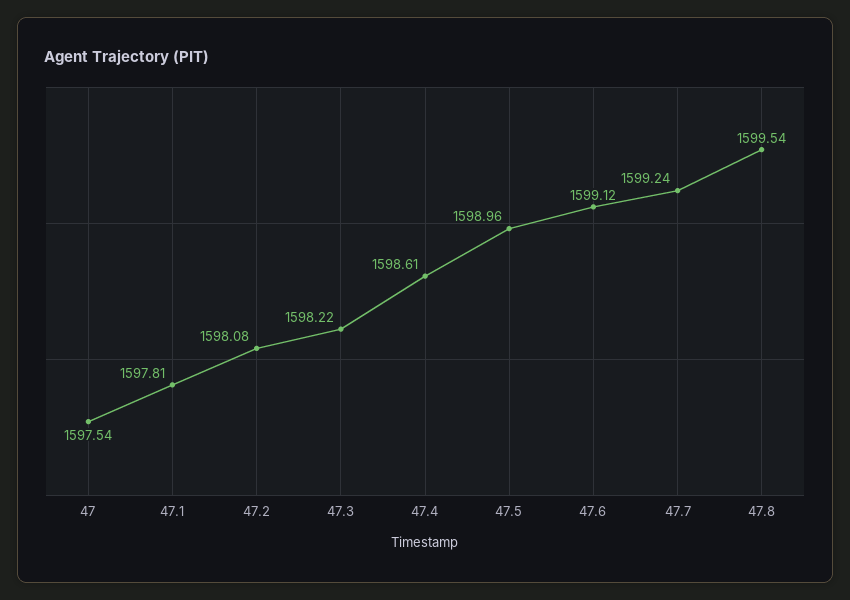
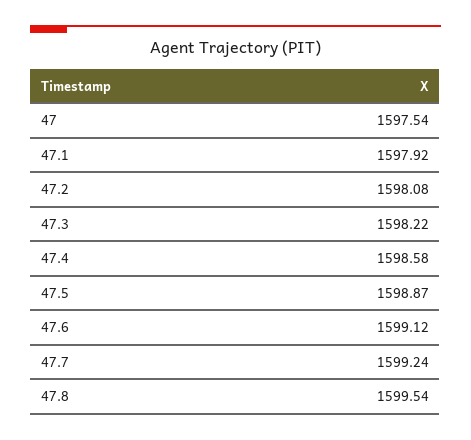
  {
    "47": 1597.54,
-   "47.1": 1597.81,
+   "47.1": 1597.92,
    "47.2": 1598.08,
    "47.3": 1598.22,
-   "47.4": 1598.61,
+   "47.4": 1598.58,
-   "47.5": 1598.96,
+   "47.5": 1598.87,
    "47.6": 1599.12,
    "47.7": 1599.24,
    "47.8": 1599.54
  }

